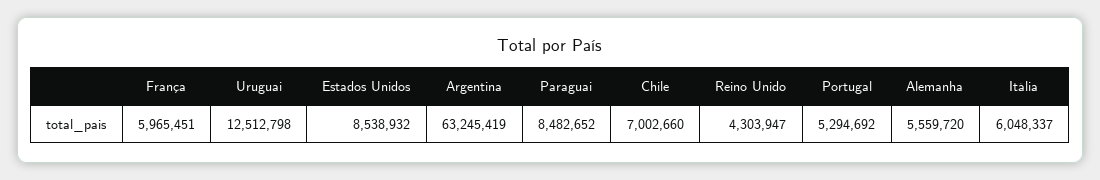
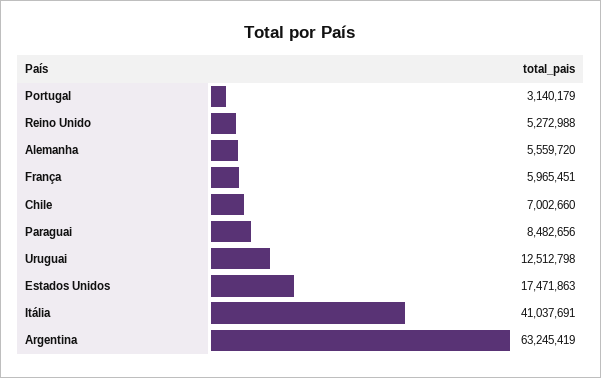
  {
    "França": 5965451,
    "Uruguai": 12512798,
-   "Estados Unidos": 8538932,
+   "Estados Unidos": 17471863,
    "Argentina": 63245419,
-   "Paraguai": 8482652,
+   "Paraguai": 8482656,
    "Chile": 7002660,
-   "Reino Unido": 4303947,
+   "Reino Unido": 5272988,
-   "Portugal": 5294692,
+   "Portugal": 3140179,
    "Alemanha": 5559720,
-   "Itália": 6048337
+   "Itália": 41037691
  }

